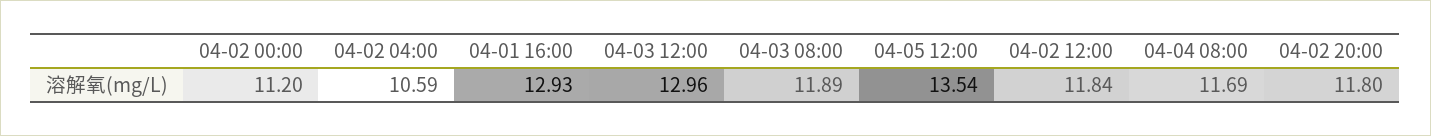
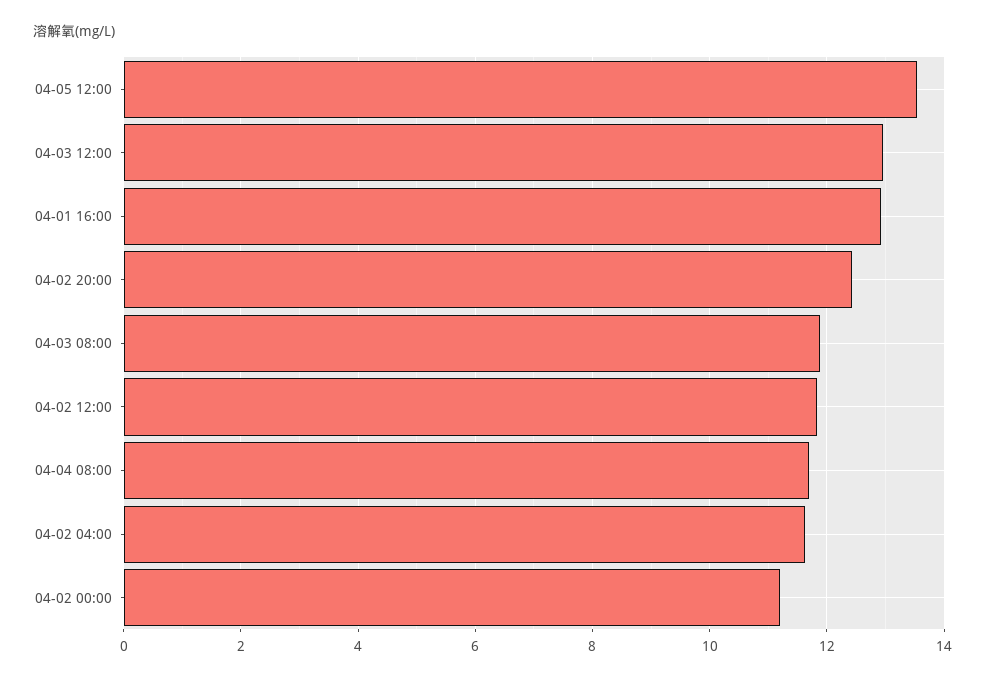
  {
    "04-02 00:00": 11.2,
-   "04-02 04:00": 10.59,
+   "04-02 04:00": 11.6,
    "04-01 16:00": 12.93,
    "04-03 12:00": 12.96,
    "04-03 08:00": 11.89,
    "04-05 12:00": 13.54,
    "04-02 12:00": 11.84,
    "04-04 08:00": 11.69,
-   "04-02 20:00": 11.8
+   "04-02 20:00": 12.4
  }

